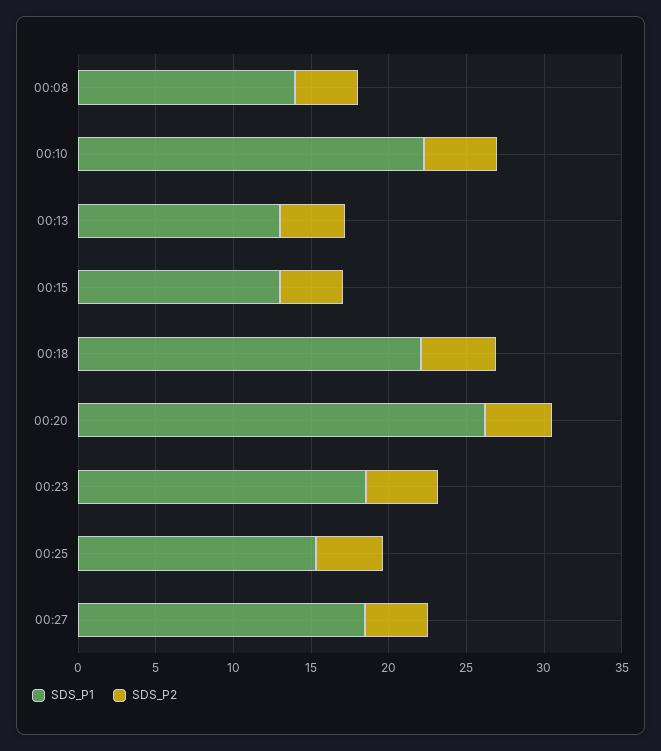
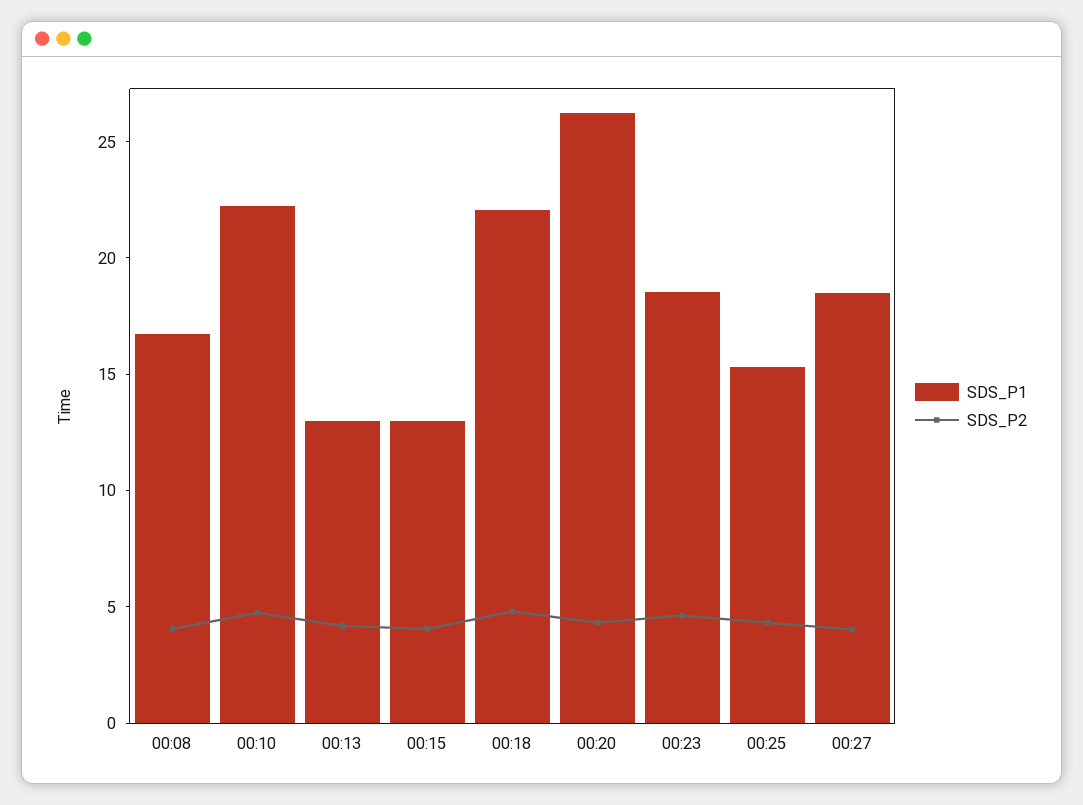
  {
    "SDS_P1": {
-     "00:08": 14,
+     "00:08": 17,
      "00:10": 22,
      "00:13": 13,
      "00:15": 13,
      "00:18": 22,
      "00:20": 26,
      "00:23": 19,
      "00:25": 15,
      "00:27": 18
    },
    "SDS_P2": {
      "00:08": 4,
      "00:10": 5,
      "00:13": 4,
      "00:15": 4,
      "00:18": 5,
      "00:20": 4,
      "00:23": 5,
      "00:25": 4,
      "00:27": 4
    }
  }

